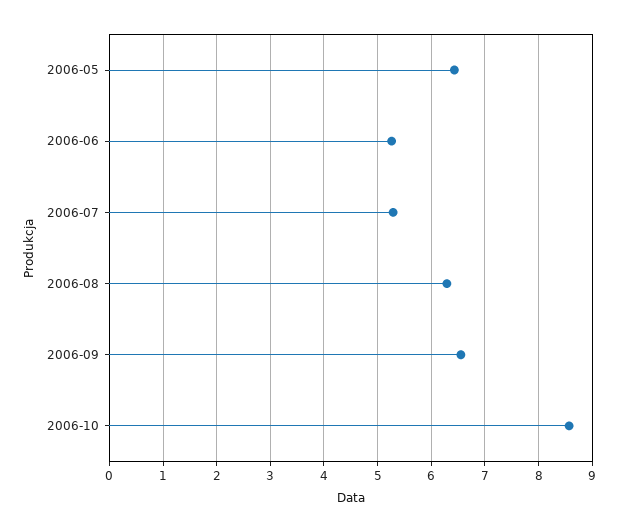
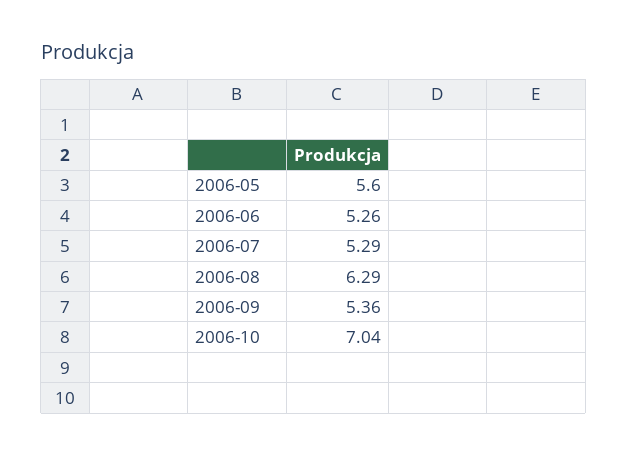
  {
-   "2006-05": 6.4,
+   "2006-05": 5.6,
    "2006-06": 5.26,
    "2006-07": 5.29,
    "2006-08": 6.29,
-   "2006-09": 6.6,
+   "2006-09": 5.36,
-   "2006-10": 8.6
+   "2006-10": 7.04
  }

